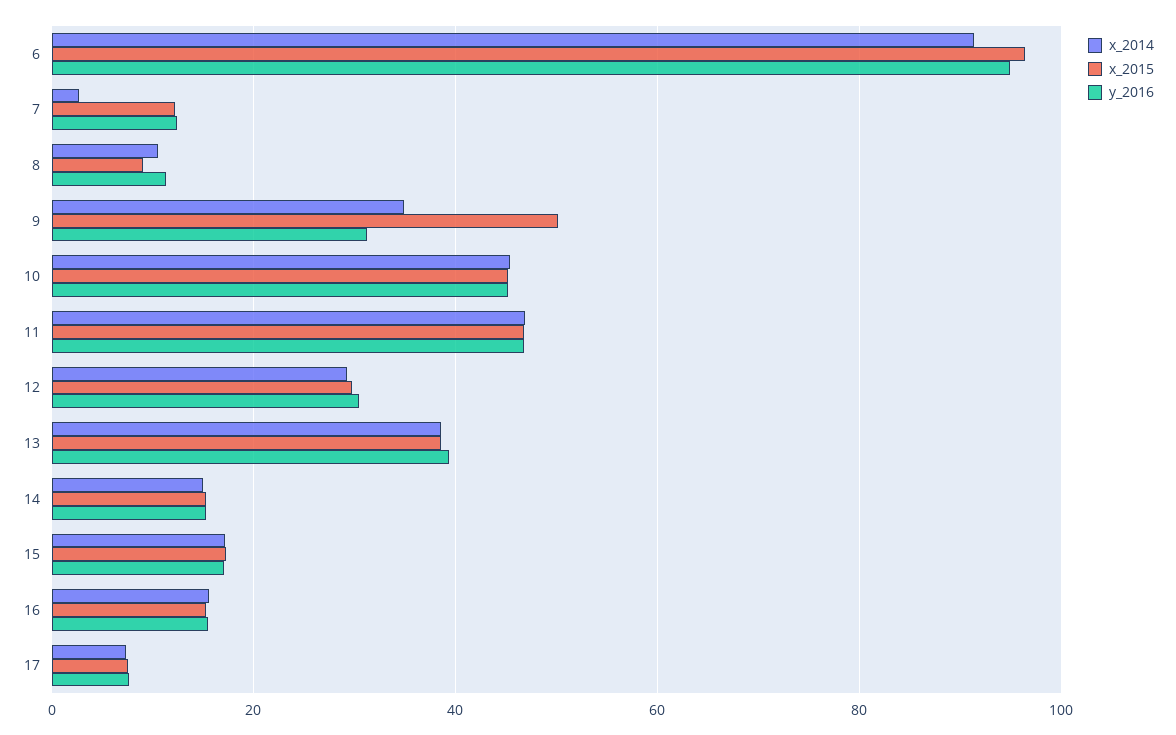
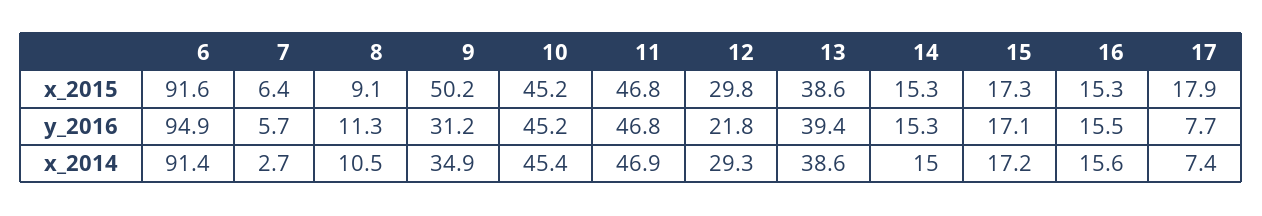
  {
    "x_2014": {
      "6": 91.4,
      "7": 2.7,
      "8": 10.5,
      "9": 34.9,
      "10": 45.4,
      "11": 46.9,
      "12": 29.3,
      "13": 38.6,
      "14": 15,
      "15": 17.2,
      "16": 15.6,
      "17": 7.4
    },
    "x_2015": {
-     "6": 96,
+     "6": 91.6,
-     "7": 12,
+     "7": 6.4,
      "8": 9.1,
      "9": 50.2,
      "10": 45.2,
      "11": 46.8,
      "12": 29.8,
      "13": 38.6,
      "14": 15.3,
      "15": 17.3,
      "16": 15.3,
-     "17": 8
+     "17": 17.9
    },
    "y_2016": {
      "6": 94.9,
-     "7": 12,
+     "7": 5.7,
      "8": 11.3,
      "9": 31.2,
      "10": 45.2,
      "11": 46.8,
-     "12": 30,
+     "12": 21.8,
      "13": 39.4,
      "14": 15.3,
      "15": 17.1,
      "16": 15.5,
      "17": 7.7
    }
  }

